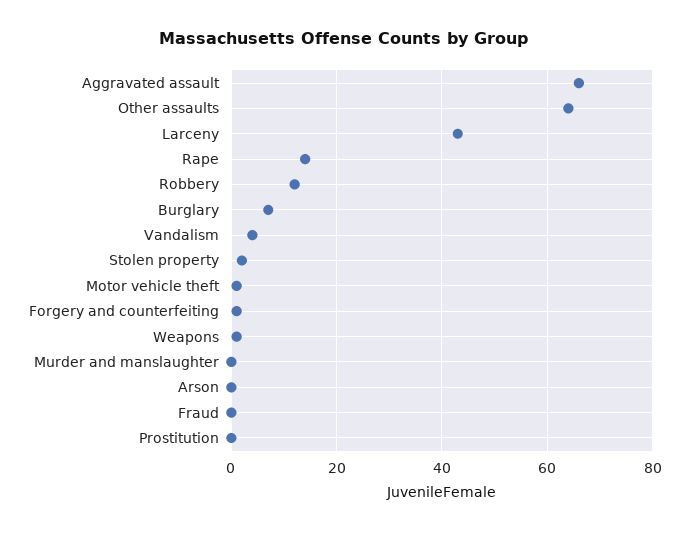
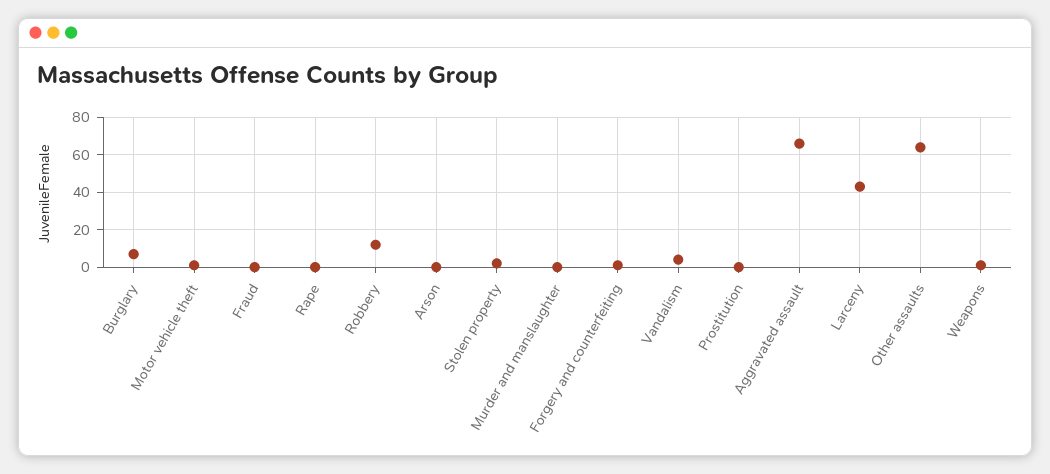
  {
    "Aggravated assault": 65,
    "Other assaults": 65,
    "Larceny": 45,
-   "Rape": 15,
+   "Rape": 0,
    "Robbery": 10,
    "Burglary": 5,
    "Vandalism": 5,
    "Stolen property": 0,
    "Motor vehicle theft": 0,
    "Forgery and counterfeiting": 0,
    "Weapons": 0,
    "Murder and manslaughter": 0,
    "Arson": 0,
    "Fraud": 0,
    "Prostitution": 0
  }

